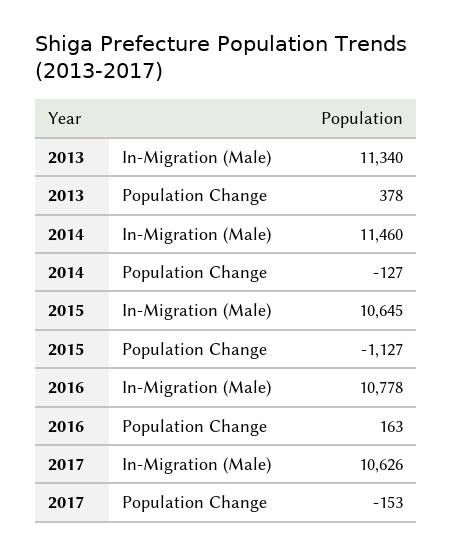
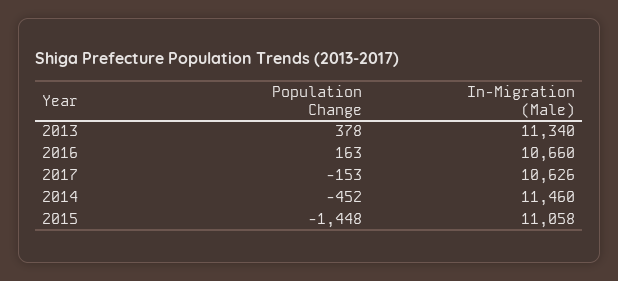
  {
    "2013": {
      "In-Migration (Male)": 11340,
      "Population Change": 378
    },
    "2014": {
      "In-Migration (Male)": 11460,
-     "Population Change": -127
+     "Population Change": -452
    },
    "2015": {
-     "In-Migration (Male)": 10645,
+     "In-Migration (Male)": 11058,
-     "Population Change": -1127
+     "Population Change": -1448
    },
    "2016": {
-     "In-Migration (Male)": 10778,
+     "In-Migration (Male)": 10660,
      "Population Change": 163
    },
    "2017": {
      "In-Migration (Male)": 10626,
      "Population Change": -153
    }
  }

